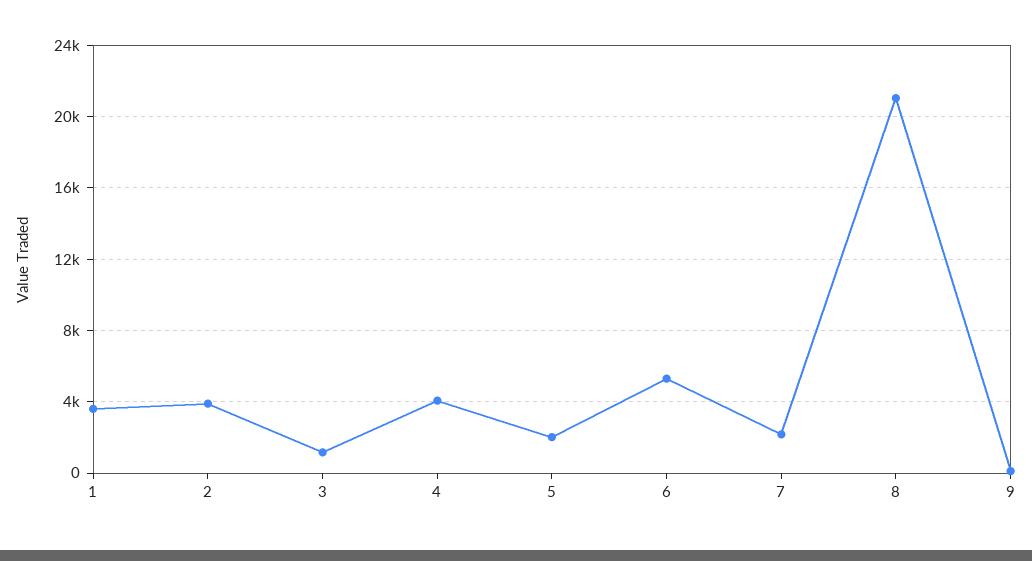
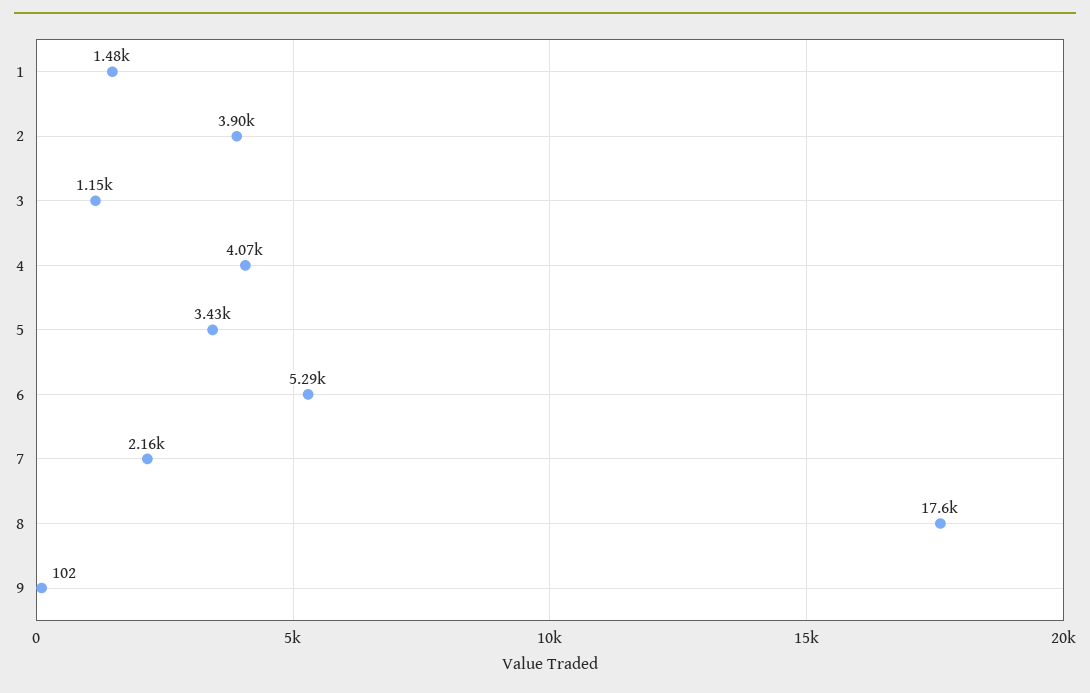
  {
-   "1": 3500,
+   "1": 1480,
    "2": 3900,
    "3": 1150,
    "4": 4070,
-   "5": 2000,
+   "5": 3430,
    "6": 5290,
    "7": 2160,
-   "8": 21000,
+   "8": 17600,
    "9": 102
  }

